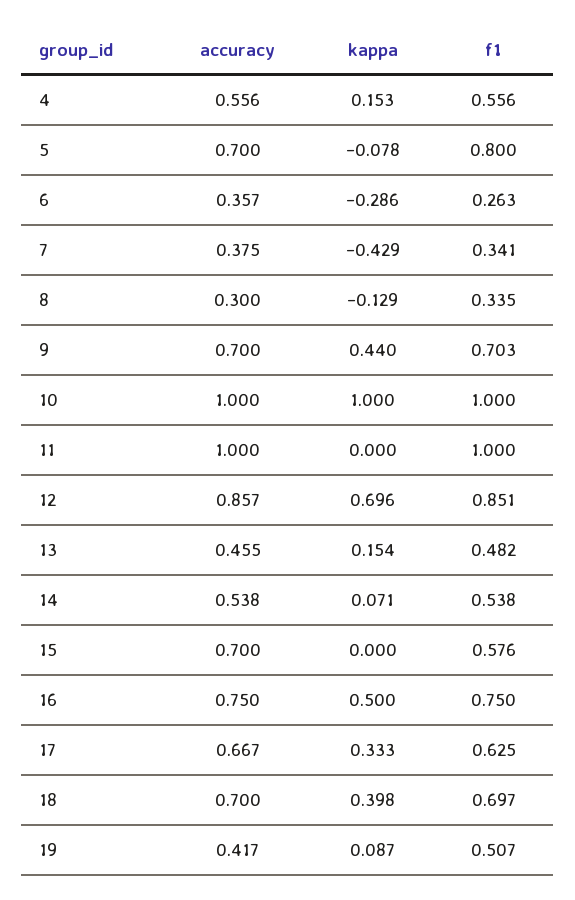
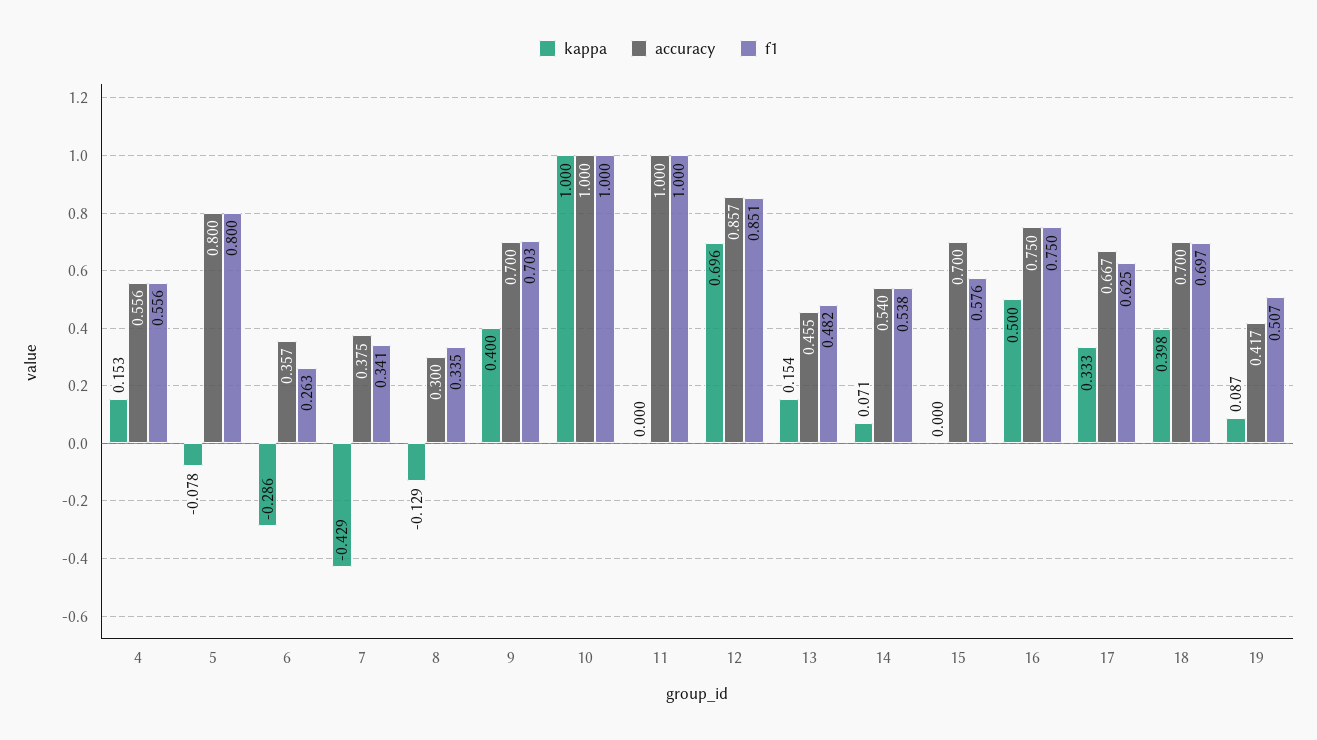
  {
    "accuracy": {
      "4": 0.556,
-     "5": 0.7,
+     "5": 0.8,
      "6": 0.357,
      "7": 0.375,
      "8": 0.3,
      "9": 0.7,
      "10": 1,
      "11": 1,
      "12": 0.857,
      "13": 0.455,
-     "14": 0.538,
+     "14": 0.54,
      "15": 0.7,
      "16": 0.75,
      "17": 0.667,
      "18": 0.7,
      "19": 0.417
    },
    "kappa": {
      "4": 0.153,
      "5": -0.078,
      "6": -0.286,
      "7": -0.429,
      "8": -0.129,
-     "9": 0.44,
+     "9": 0.4,
      "10": 1,
      "11": 0,
      "12": 0.696,
      "13": 0.154,
      "14": 0.071,
      "15": 0,
      "16": 0.5,
      "17": 0.333,
      "18": 0.398,
      "19": 0.087
    },
    "f1": {
      "4": 0.556,
      "5": 0.8,
      "6": 0.263,
      "7": 0.341,
      "8": 0.335,
      "9": 0.703,
      "10": 1,
      "11": 1,
      "12": 0.851,
      "13": 0.482,
      "14": 0.538,
      "15": 0.576,
      "16": 0.75,
      "17": 0.625,
      "18": 0.697,
      "19": 0.507
    }
  }

